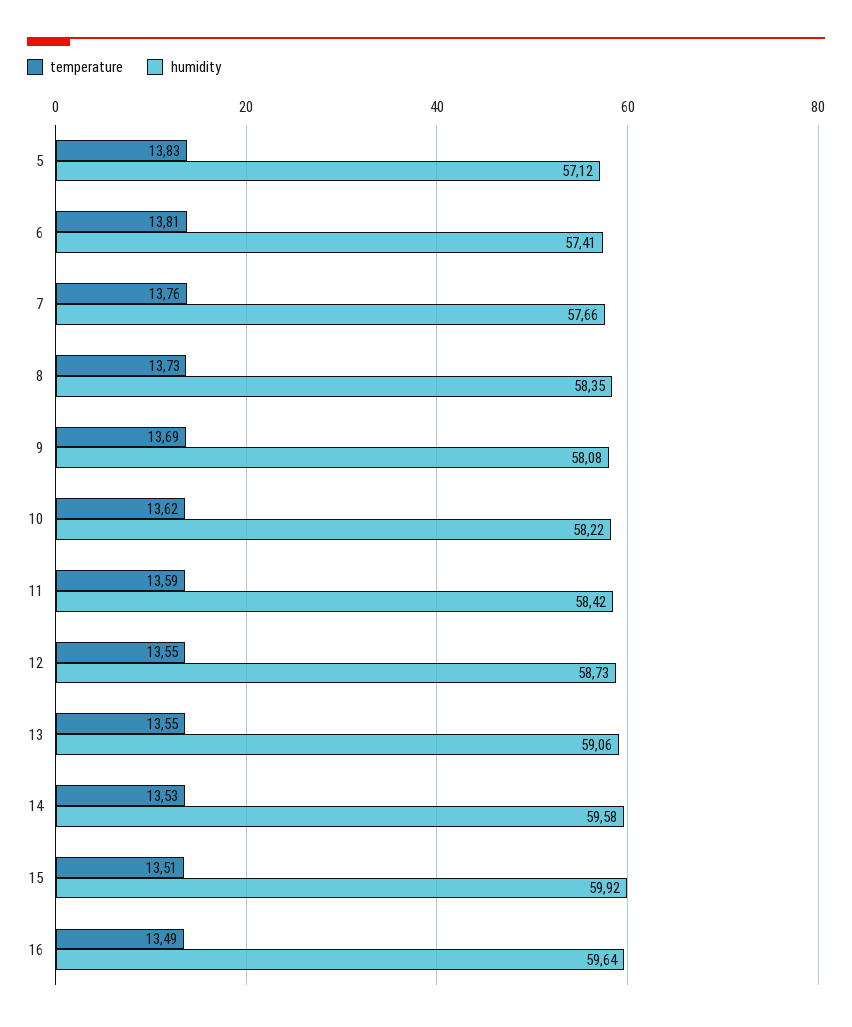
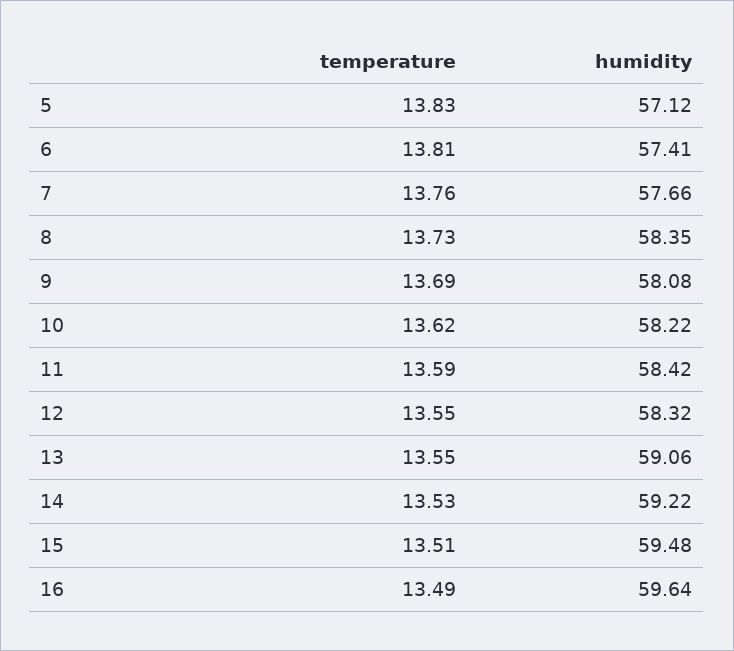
  {
    "temperature": {
      "5": 13.83,
      "6": 13.81,
      "7": 13.76,
      "8": 13.73,
      "9": 13.69,
      "10": 13.62,
      "11": 13.59,
      "12": 13.55,
      "13": 13.55,
      "14": 13.53,
      "15": 13.51,
      "16": 13.49
    },
    "humidity": {
      "5": 57.12,
      "6": 57.41,
      "7": 57.66,
      "8": 58.35,
      "9": 58.08,
      "10": 58.22,
      "11": 58.42,
-     "12": 58.73,
+     "12": 58.32,
      "13": 59.06,
-     "14": 59.58,
+     "14": 59.22,
-     "15": 59.92,
+     "15": 59.48,
      "16": 59.64
    }
  }

